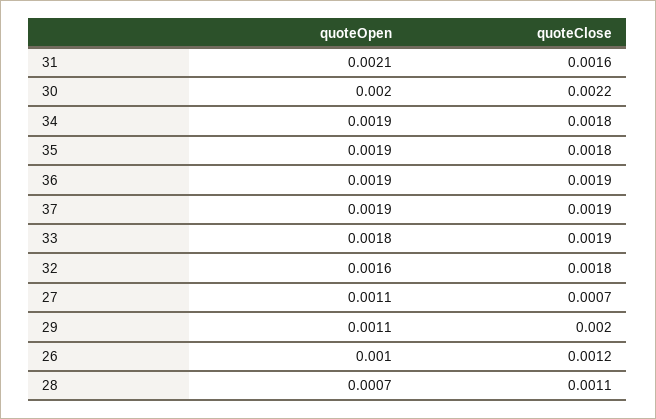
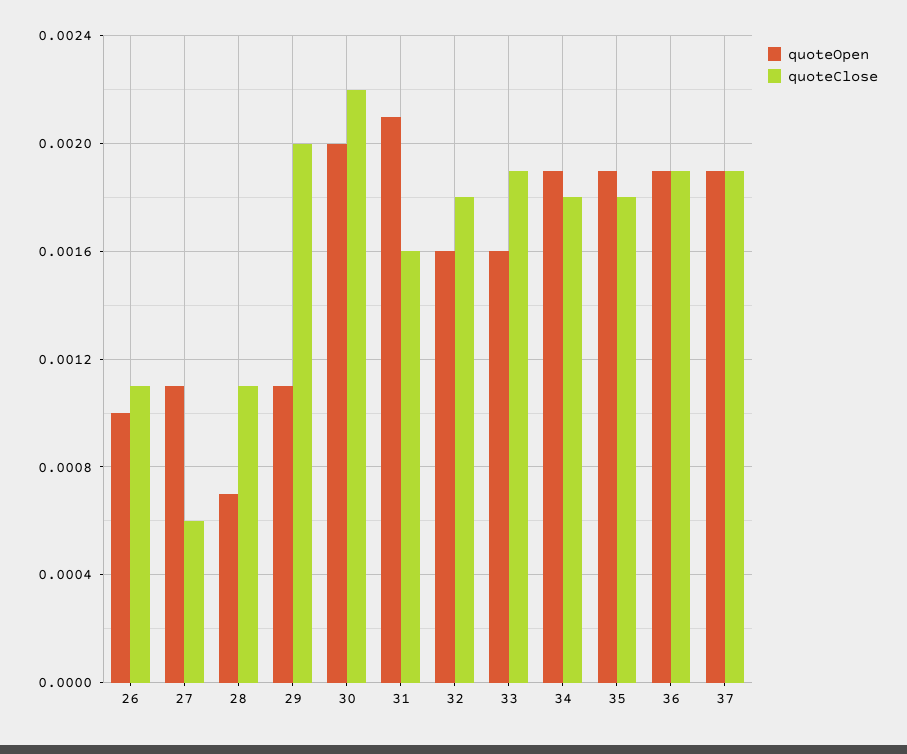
  {
    "quoteOpen": {
      "31": 0.0021,
      "30": 0.002,
      "34": 0.0019,
      "35": 0.0019,
      "36": 0.0019,
      "37": 0.0019,
-     "33": 0.0018,
+     "33": 0.0016,
      "32": 0.0016,
      "27": 0.0011,
      "29": 0.0011,
      "26": 0.001,
      "28": 0.0007
    },
    "quoteClose": {
      "31": 0.0016,
      "30": 0.0022,
      "34": 0.0018,
      "35": 0.0018,
      "36": 0.0019,
      "37": 0.0019,
      "33": 0.0019,
      "32": 0.0018,
-     "27": 0.0007,
+     "27": 0.0006,
      "29": 0.002,
-     "26": 0.0012,
+     "26": 0.0011,
      "28": 0.0011
    }
  }

